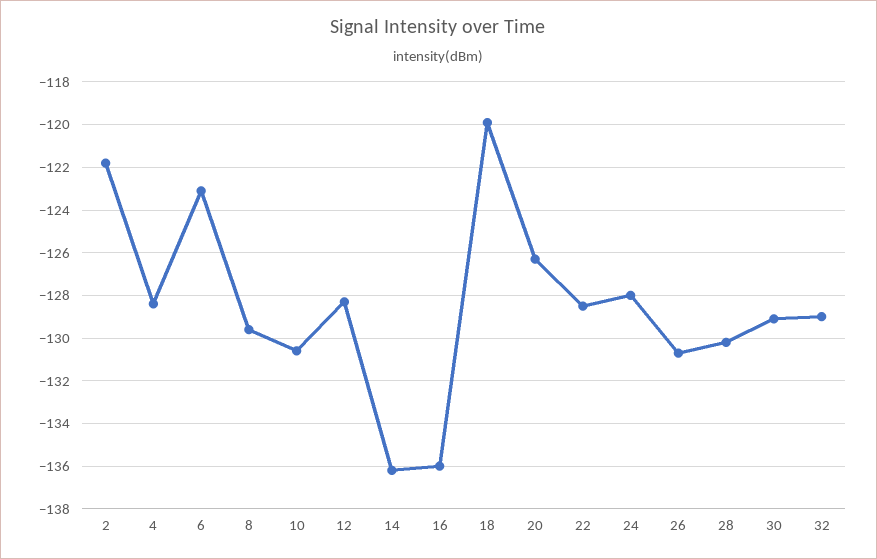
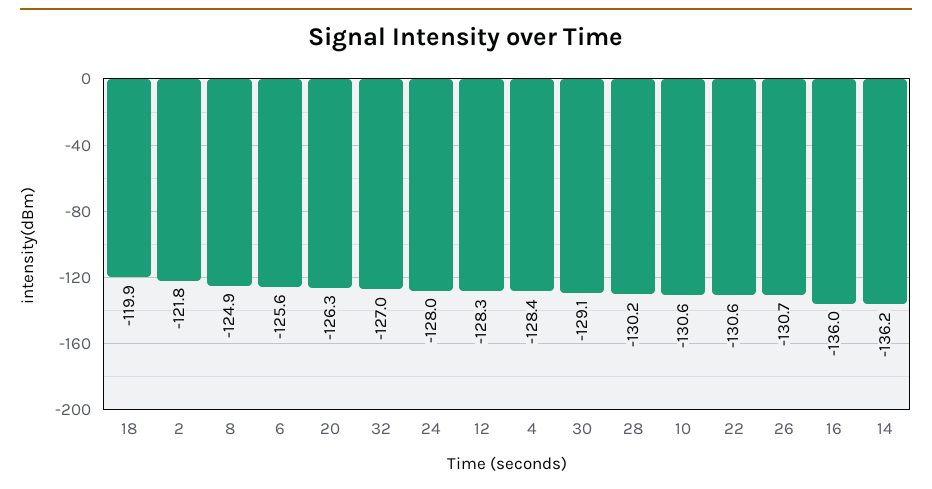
  {
    "2": -121.8,
    "4": -128.4,
-   "6": -123,
+   "6": -125.6,
-   "8": -129.5,
+   "8": -124.9,
    "10": -130.6,
    "12": -128.3,
    "14": -136.2,
    "16": -136,
    "18": -119.9,
    "20": -126.3,
-   "22": -128.5,
+   "22": -130.6,
    "24": -128,
    "26": -130.7,
    "28": -130.2,
    "30": -129.1,
-   "32": -129
+   "32": -127
  }

